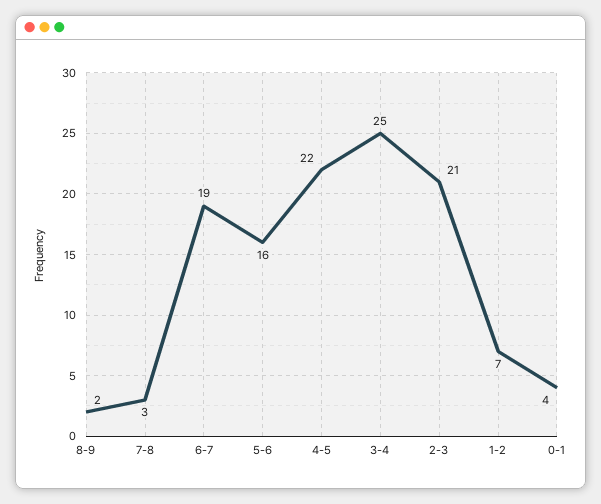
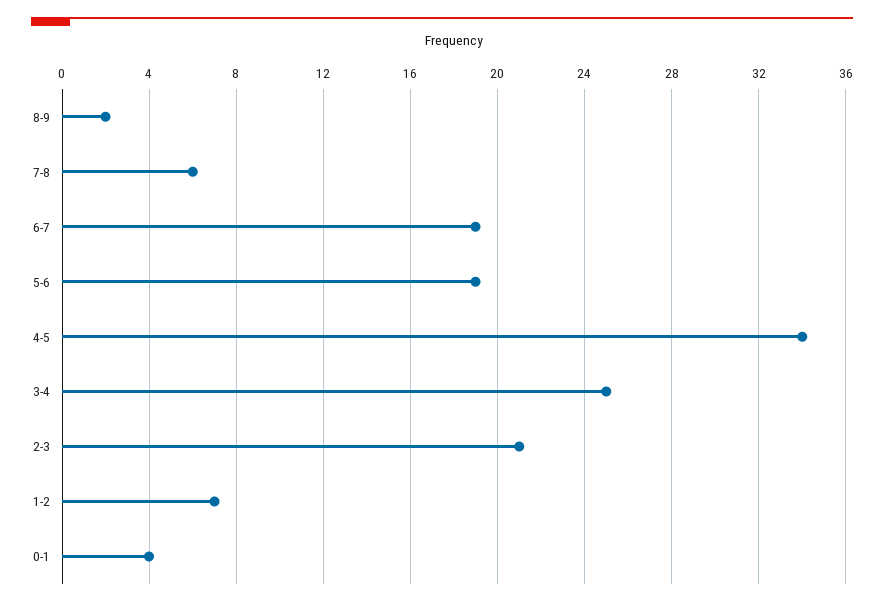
  {
    "8-9": 2,
-   "7-8": 3,
+   "7-8": 6,
    "6-7": 19,
-   "5-6": 16,
+   "5-6": 19,
-   "4-5": 22,
+   "4-5": 34,
    "3-4": 25,
    "2-3": 21,
    "1-2": 7,
    "0-1": 4
  }

